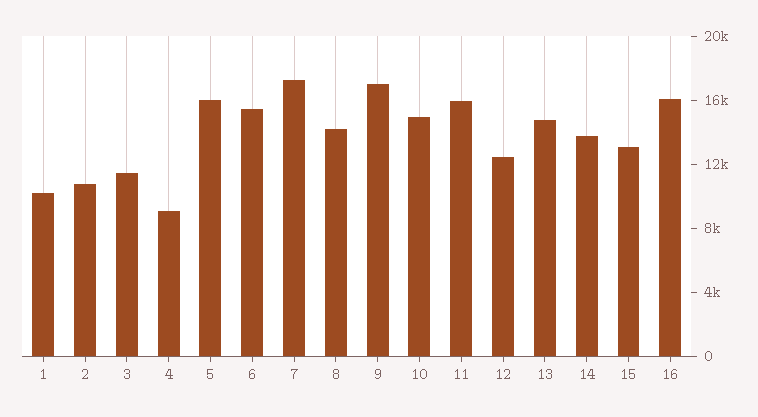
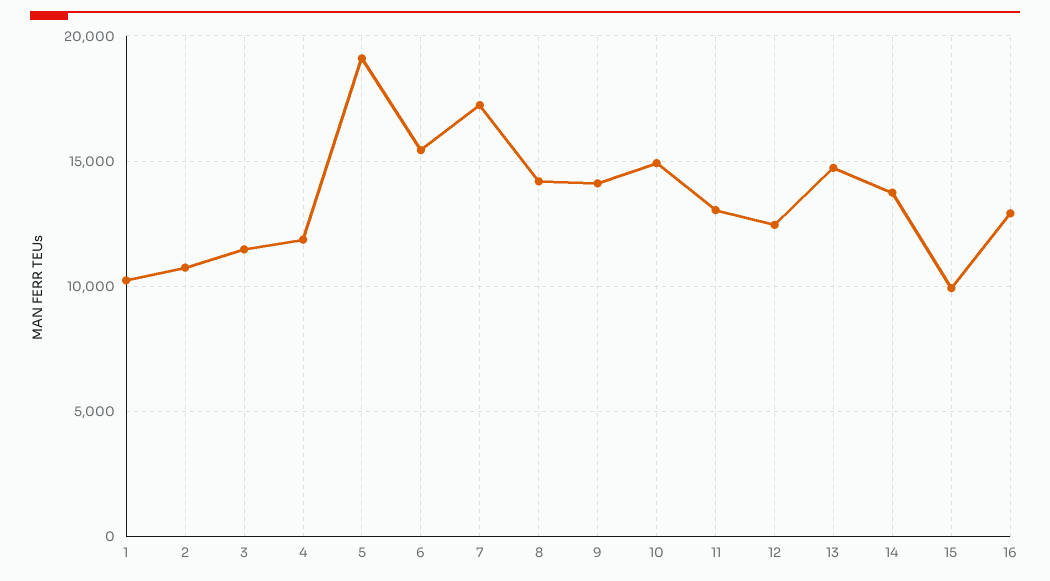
  {
    "1": 10000,
    "2": 11000,
    "3": 11500,
-   "4": 9000,
+   "4": 12000,
-   "5": 16000,
+   "5": 19000,
    "6": 15500,
    "7": 17000,
    "8": 14000,
-   "9": 17000,
+   "9": 14000,
    "10": 15000,
-   "11": 16000,
+   "11": 13000,
    "12": 12500,
    "13": 14500,
    "14": 13500,
-   "15": 13000,
+   "15": 10000,
-   "16": 16000
+   "16": 13000
  }

